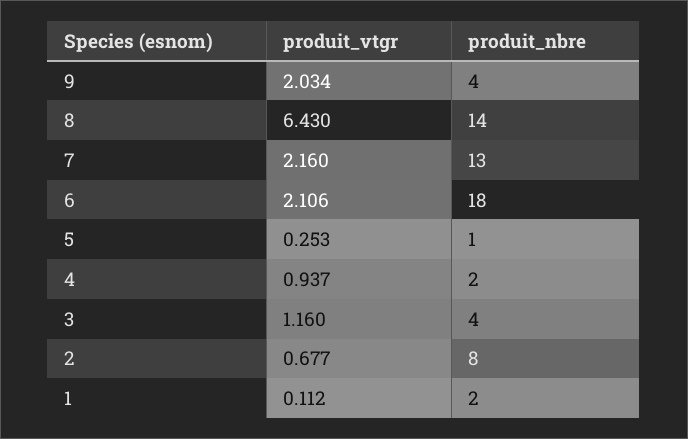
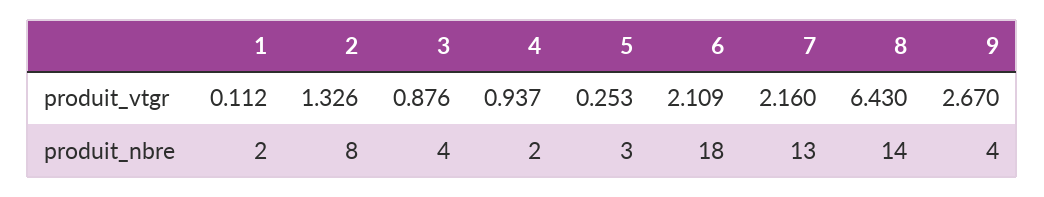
  {
    "produit_vtgr": {
-     "9": 2.034,
+     "9": 2.67,
      "8": 6.43,
      "7": 2.16,
-     "6": 2.106,
+     "6": 2.109,
      "5": 0.253,
      "4": 0.937,
-     "3": 1.16,
+     "3": 0.876,
-     "2": 0.677,
+     "2": 1.326,
      "1": 0.112
    },
    "produit_nbre": {
      "9": 4,
      "8": 14,
      "7": 13,
      "6": 18,
-     "5": 1,
+     "5": 3,
      "4": 2,
      "3": 4,
      "2": 8,
      "1": 2
    }
  }

